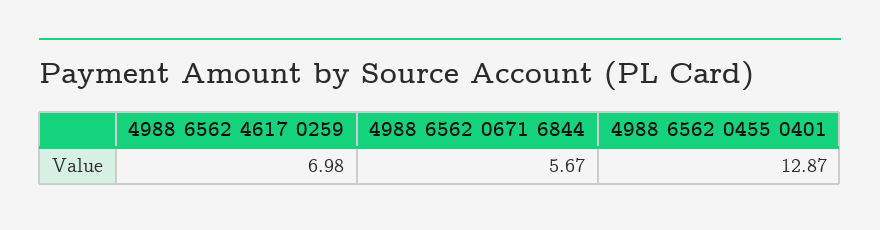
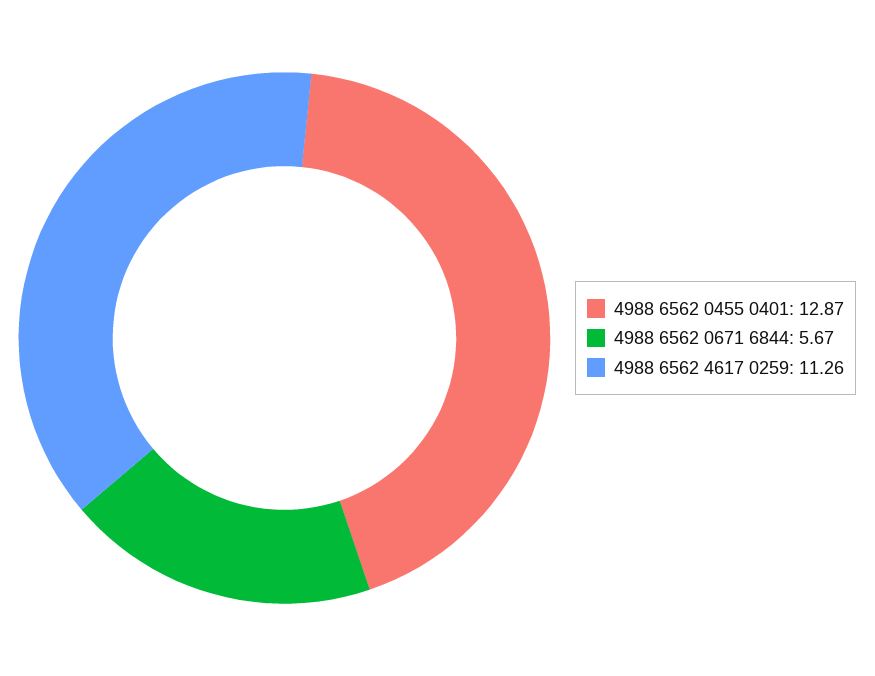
  {
-   "4988 6562 4617 0259": 6.98,
+   "4988 6562 4617 0259": 11.26,
    "4988 6562 0671 6844": 5.67,
    "4988 6562 0455 0401": 12.87
  }

